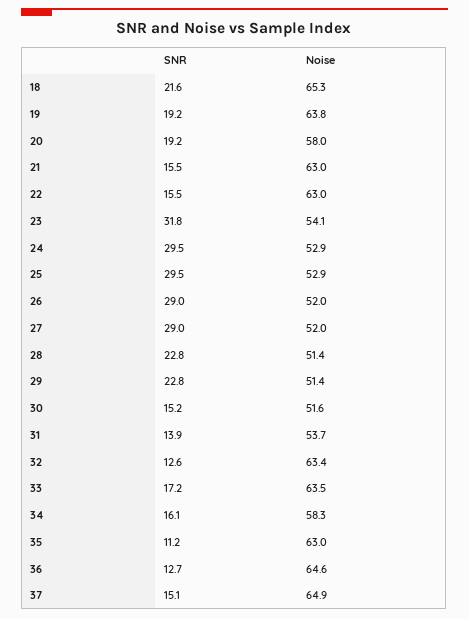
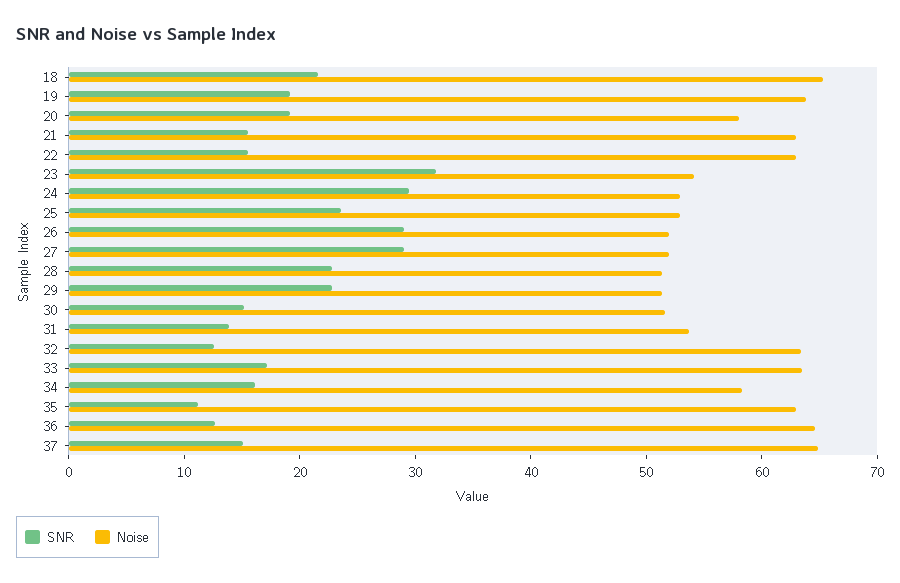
  {
    "SNR": {
      "18": 21.6,
      "19": 19.2,
      "20": 19.2,
      "21": 15.5,
      "22": 15.5,
      "23": 31.8,
      "24": 29.5,
-     "25": 29.5,
+     "25": 24,
      "26": 29,
      "27": 29,
      "28": 22.8,
      "29": 22.8,
      "30": 15.2,
      "31": 13.9,
      "32": 12.6,
      "33": 17.2,
      "34": 16.1,
      "35": 11.2,
      "36": 12.7,
      "37": 15.1
    },
    "Noise": {
      "18": 65.3,
      "19": 63.8,
      "20": 58,
      "21": 63,
      "22": 63,
      "23": 54.1,
      "24": 52.9,
      "25": 52.9,
      "26": 52,
      "27": 52,
      "28": 51.4,
      "29": 51.4,
      "30": 51.6,
      "31": 53.7,
      "32": 63.4,
      "33": 63.5,
      "34": 58.3,
      "35": 63,
      "36": 64.6,
      "37": 64.9
    }
  }

